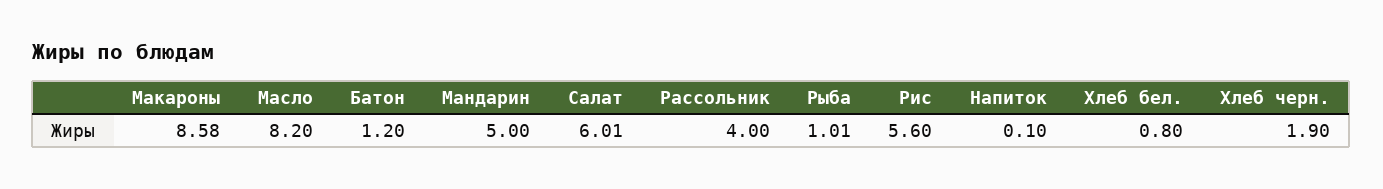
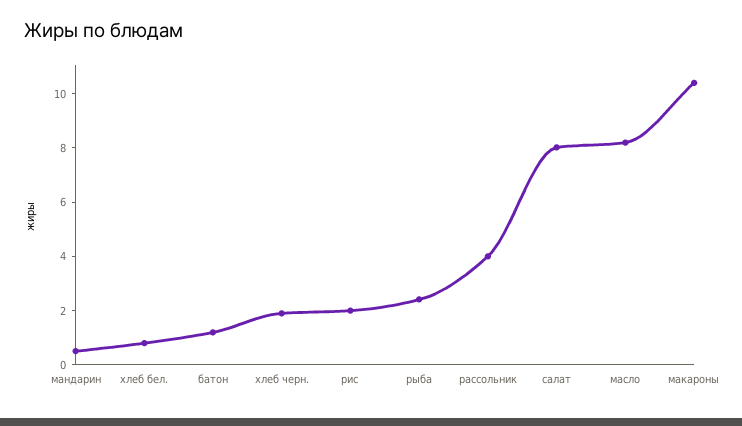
  {
-   "Макароны": 8.58,
+   "Макароны": 10.5,
    "Масло": 8.2,
    "Батон": 1.2,
-   "Мандарин": 5,
+   "Мандарин": 0.5,
-   "Салат": 6.01,
+   "Салат": 8,
    "Рассольник": 4,
-   "Рыба": 1.01,
+   "Рыба": 2.5,
-   "Рис": 5.6,
+   "Рис": 2,
-   "Напиток": 0.1,
    "Хлеб бел.": 0.8,
    "Хлеб черн.": 1.9
  }

